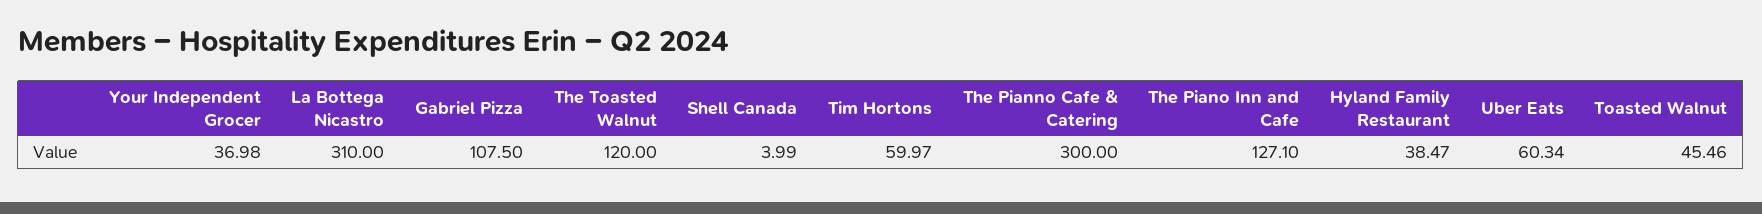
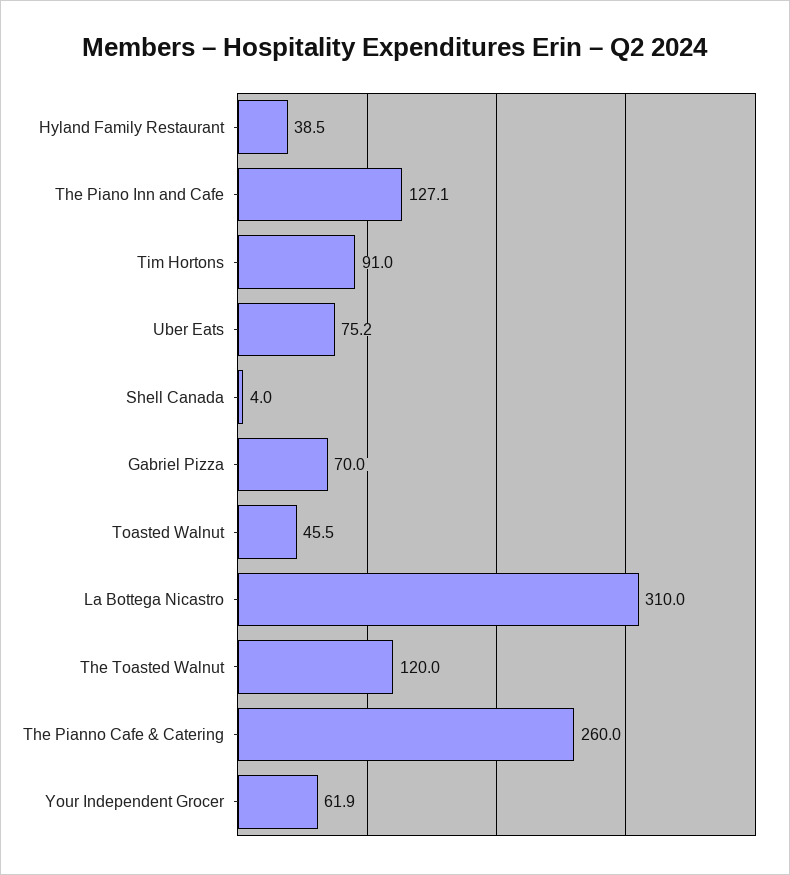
  {
-   "Your Independent Grocer": 36.98,
+   "Your Independent Grocer": 61.9,
    "La Bottega Nicastro": 310,
-   "Gabriel Pizza": 107.5,
+   "Gabriel Pizza": 70,
    "The Toasted Walnut": 120,
    "Shell Canada": 3.99,
-   "Tim Hortons": 59.97,
+   "Tim Hortons": 91,
-   "The Pianno Cafe & Catering": 300,
+   "The Pianno Cafe & Catering": 260,
    "The Piano Inn and Cafe": 127.1,
    "Hyland Family Restaurant": 38.47,
-   "Uber Eats": 60.34,
+   "Uber Eats": 75.2,
    "Toasted Walnut": 45.46
  }

